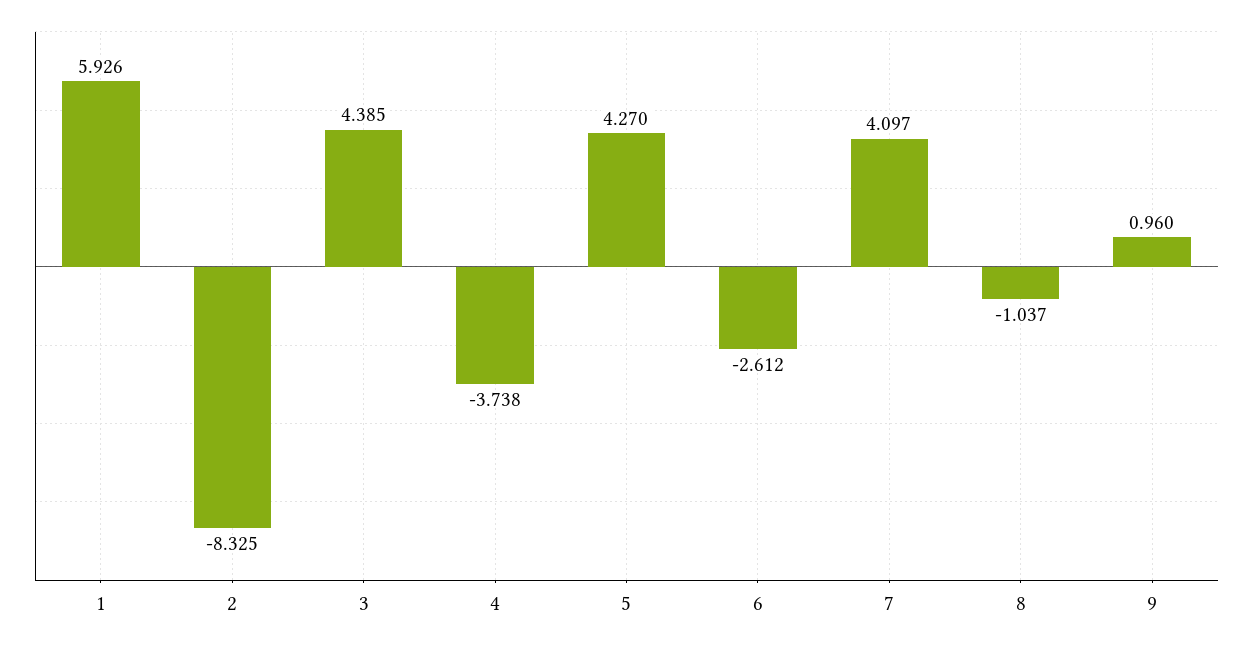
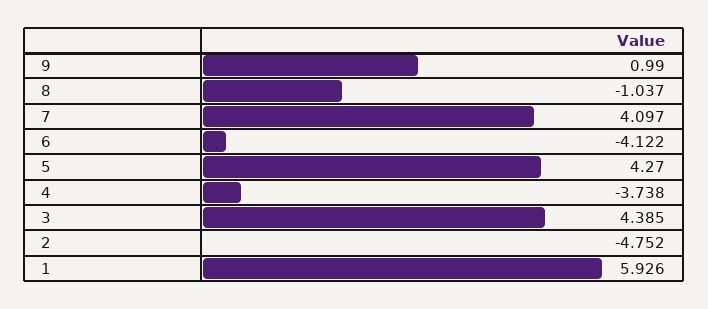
  {
    "1": 5.926,
-   "2": -8.325,
+   "2": -4.752,
    "3": 4.385,
    "4": -3.738,
    "5": 4.27,
-   "6": -2.612,
+   "6": -4.122,
    "7": 4.097,
    "8": -1.037,
-   "9": 0.96
+   "9": 0.99
  }

